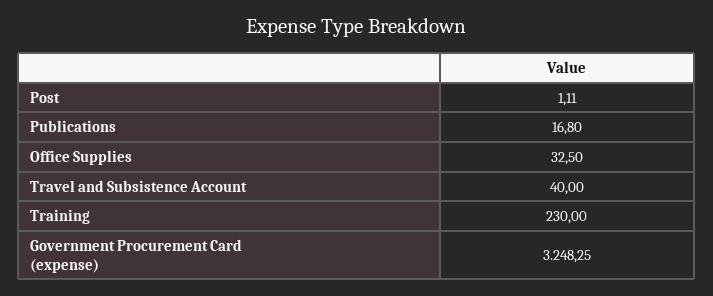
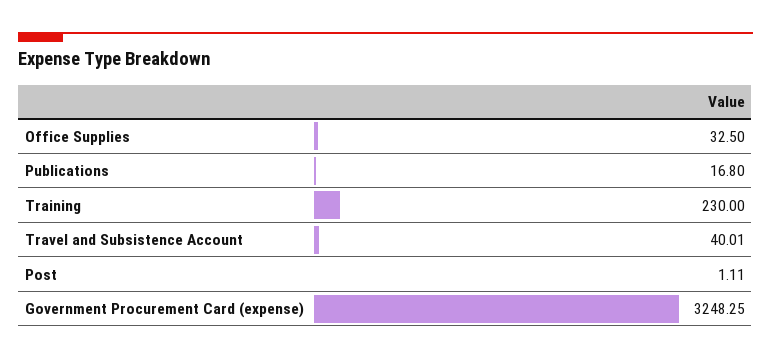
  {
    "Post": 1.11,
    "Publications": 16.8,
    "Office Supplies": 32.5,
-   "Travel and Subsistence Account": 40,
+   "Travel and Subsistence Account": 40.01,
    "Training": 230,
    "Government Procurement Card (expense)": 3248.25
  }

